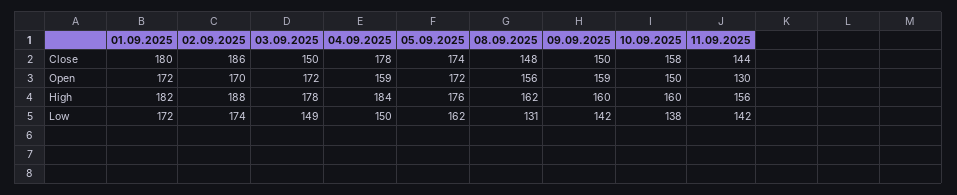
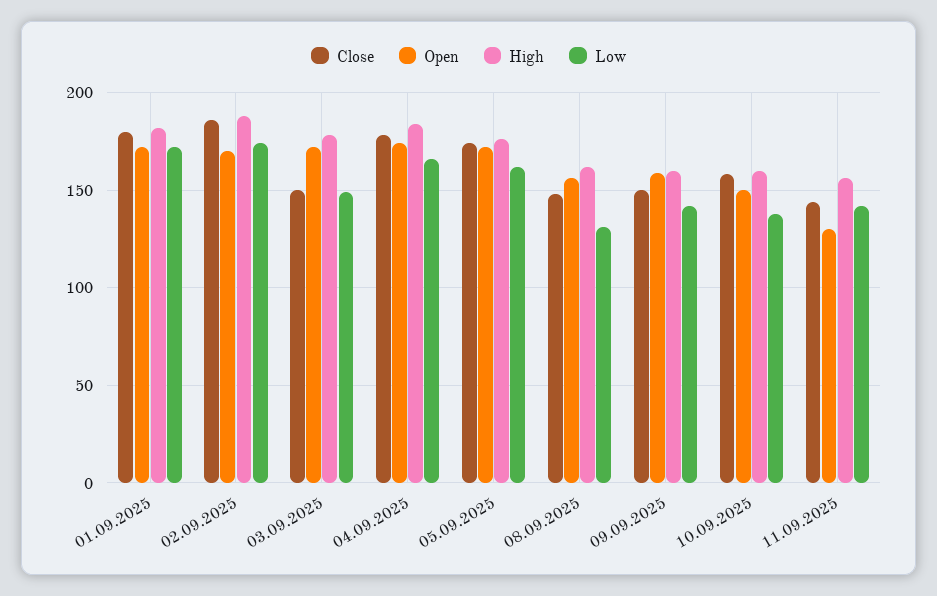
  {
    "Close": {
      "01.09.2025": 180,
      "02.09.2025": 186,
      "03.09.2025": 150,
      "04.09.2025": 178,
      "05.09.2025": 174,
      "08.09.2025": 148,
      "09.09.2025": 150,
      "10.09.2025": 158,
      "11.09.2025": 144
    },
    "Open": {
      "01.09.2025": 172,
      "02.09.2025": 170,
      "03.09.2025": 172,
-     "04.09.2025": 159,
+     "04.09.2025": 175,
      "05.09.2025": 172,
      "08.09.2025": 156,
      "09.09.2025": 159,
      "10.09.2025": 150,
      "11.09.2025": 130
    },
    "High": {
      "01.09.2025": 182,
      "02.09.2025": 188,
      "03.09.2025": 178,
      "04.09.2025": 184,
      "05.09.2025": 176,
      "08.09.2025": 162,
      "09.09.2025": 160,
      "10.09.2025": 160,
      "11.09.2025": 156
    },
    "Low": {
      "01.09.2025": 172,
      "02.09.2025": 174,
      "03.09.2025": 149,
-     "04.09.2025": 150,
+     "04.09.2025": 165,
      "05.09.2025": 162,
      "08.09.2025": 131,
      "09.09.2025": 142,
      "10.09.2025": 138,
      "11.09.2025": 142
    }
  }

